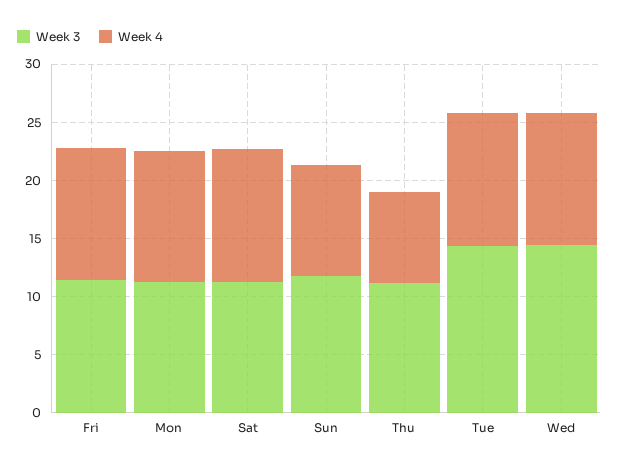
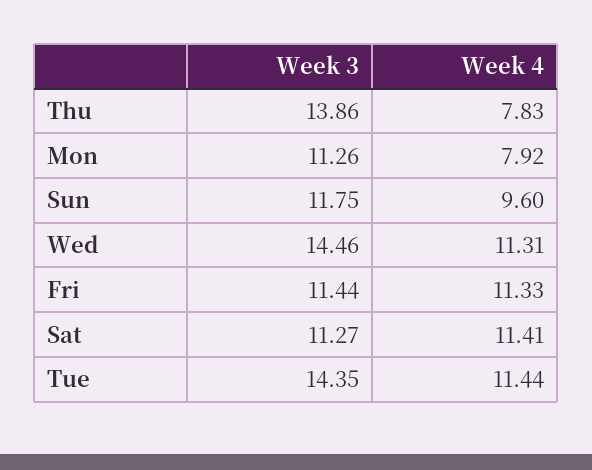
  {
    "Week 3": {
      "Fri": 11.44,
      "Mon": 11.26,
      "Sat": 11.27,
      "Sun": 11.75,
-     "Thu": 11,
+     "Thu": 13.86,
      "Tue": 14.35,
      "Wed": 14.46
    },
    "Week 4": {
      "Fri": 11.33,
-     "Mon": 11,
+     "Mon": 7.92,
      "Sat": 11.41,
      "Sun": 9.6,
      "Thu": 7.83,
      "Tue": 11.44,
      "Wed": 11.31
    }
  }

